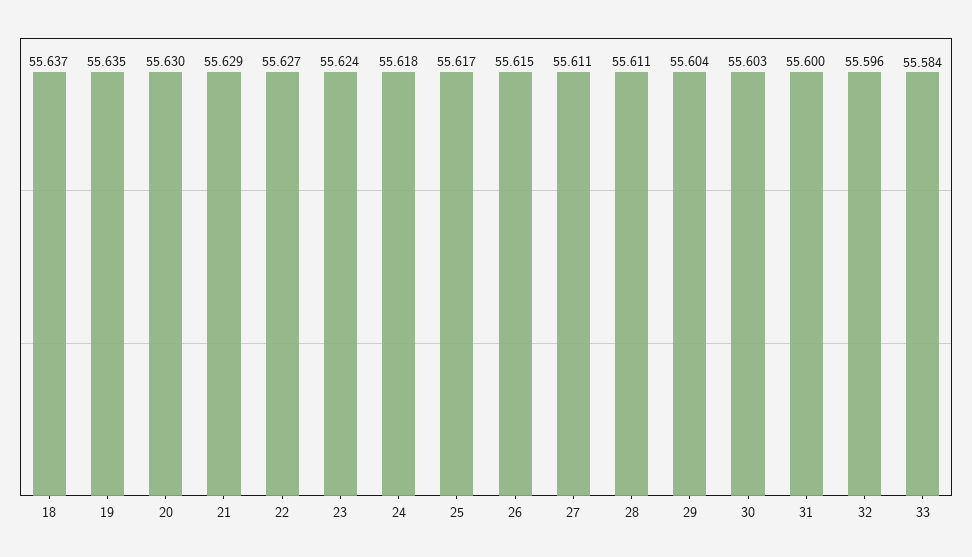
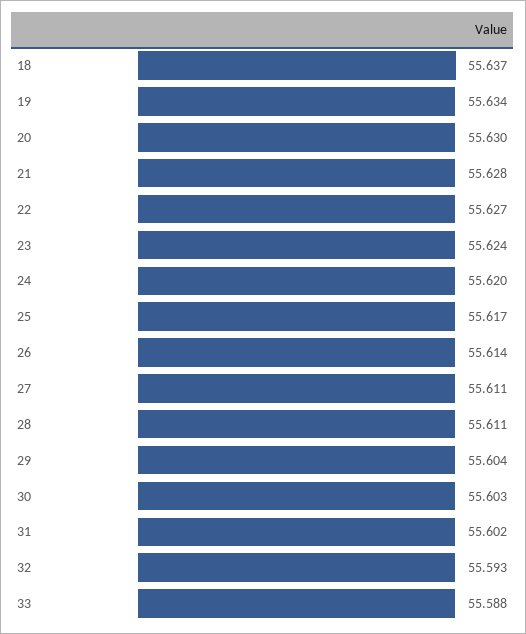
  {
    "18": 55.637,
-   "19": 55.635,
+   "19": 55.634,
    "20": 55.63,
-   "21": 55.629,
+   "21": 55.628,
    "22": 55.627,
    "23": 55.624,
-   "24": 55.618,
+   "24": 55.62,
    "25": 55.617,
-   "26": 55.615,
+   "26": 55.614,
    "27": 55.611,
    "28": 55.611,
    "29": 55.604,
    "30": 55.603,
-   "31": 55.6,
+   "31": 55.602,
-   "32": 55.596,
+   "32": 55.593,
-   "33": 55.584
+   "33": 55.588
  }

